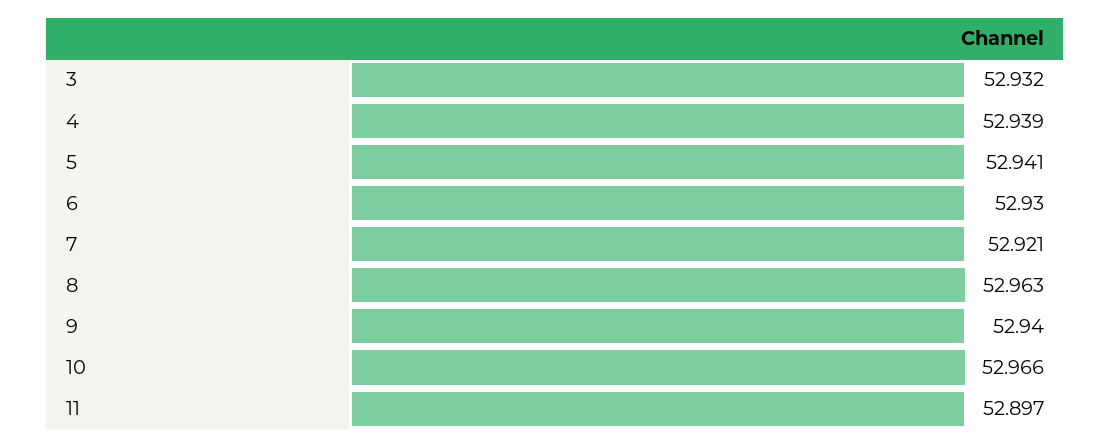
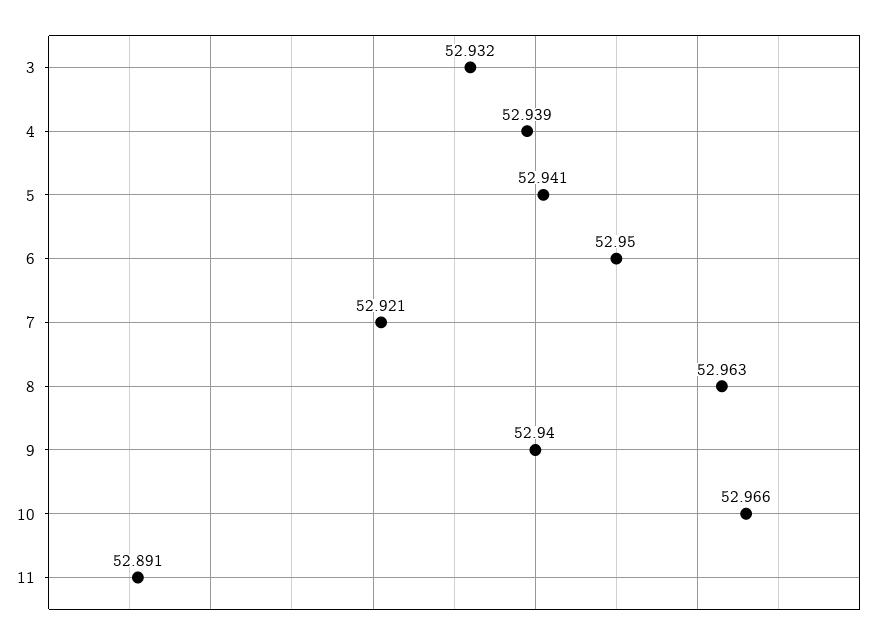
  {
    "3": 52.932,
    "4": 52.939,
    "5": 52.941,
-   "6": 52.93,
+   "6": 52.95,
    "7": 52.921,
    "8": 52.963,
    "9": 52.94,
    "10": 52.966,
-   "11": 52.897
+   "11": 52.891
  }

